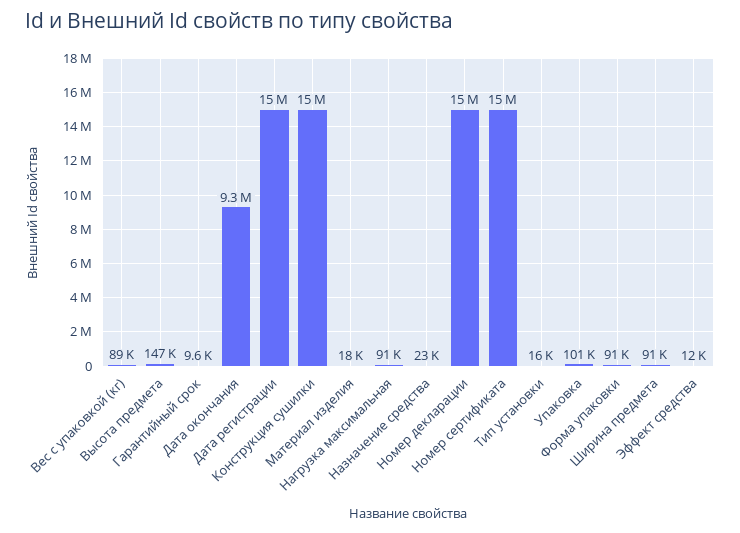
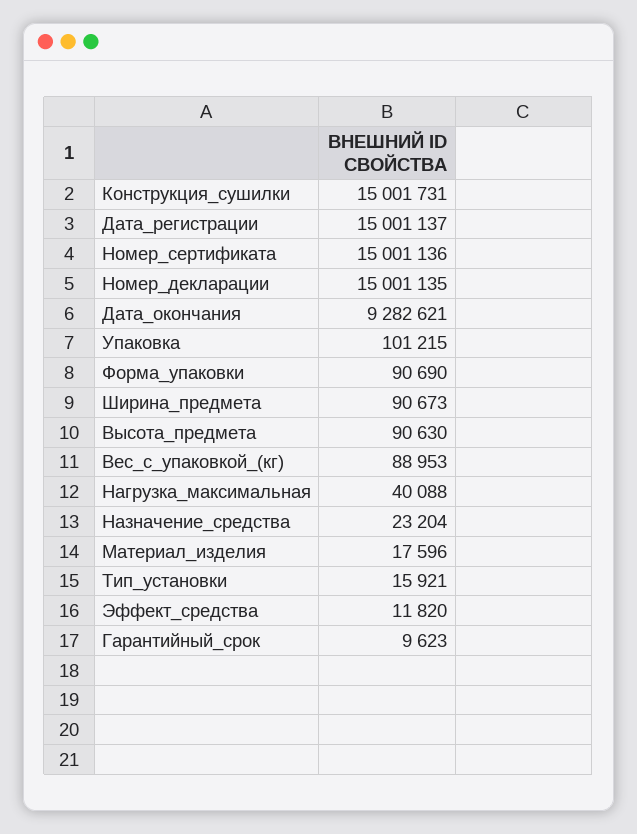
  {
    "Вес с упаковкой (кг)": 88953,
-   "Высота предмета": 147000,
+   "Высота предмета": 90630,
    "Гарантийный срок": 9623,
    "Дата окончания": 9282621,
    "Дата регистрации": 15001137,
    "Конструкция сушилки": 15001731,
    "Материал изделия": 17596,
-   "Нагрузка максимальная": 91000,
+   "Нагрузка максимальная": 40088,
    "Назначение средства": 23204,
    "Номер декларации": 15001135,
    "Номер сертификата": 15001136,
    "Тип установки": 15921,
    "Упаковка": 101215,
    "Форма упаковки": 90690,
    "Ширина предмета": 90673,
    "Эффект средства": 11820
  }

